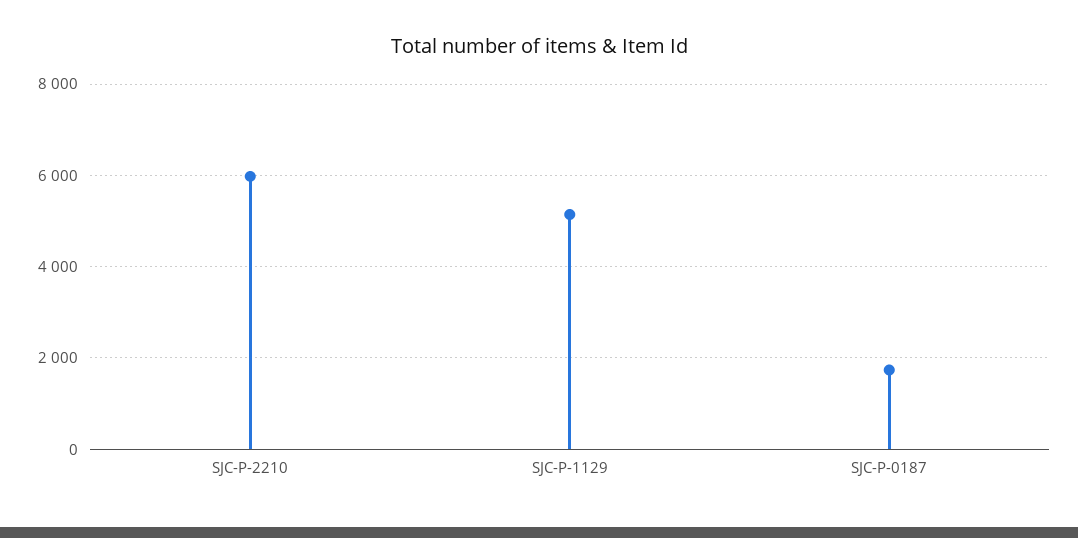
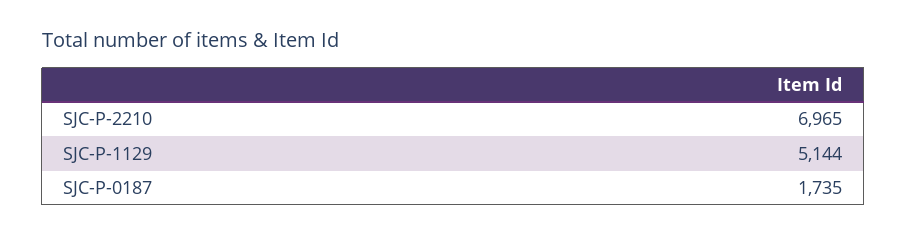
  {
-   "SJC-P-2210": 6000,
+   "SJC-P-2210": 6965,
    "SJC-P-1129": 5144,
    "SJC-P-0187": 1735
  }

